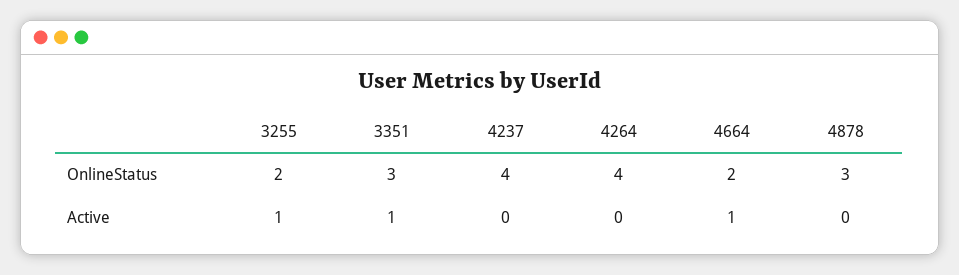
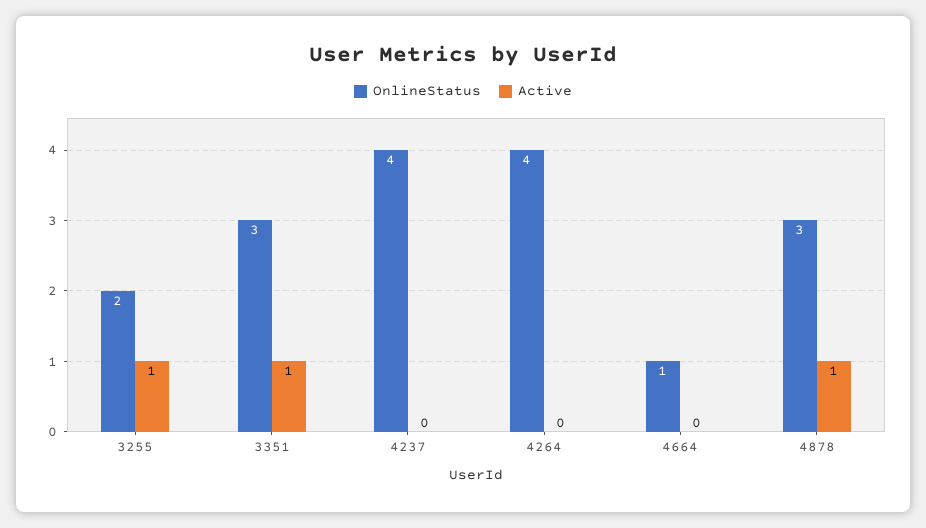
  {
    "OnlineStatus": {
      "3255": 2,
      "3351": 3,
      "4237": 4,
      "4264": 4,
-     "4664": 2,
+     "4664": 1,
      "4878": 3
    },
    "Active": {
      "3255": 1,
      "3351": 1,
      "4237": 0,
      "4264": 0,
-     "4664": 1,
+     "4664": 0,
-     "4878": 0
+     "4878": 1
    }
  }

